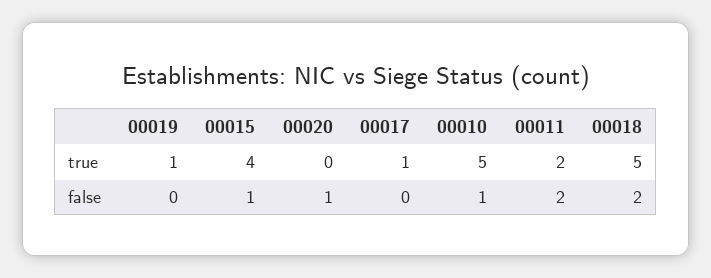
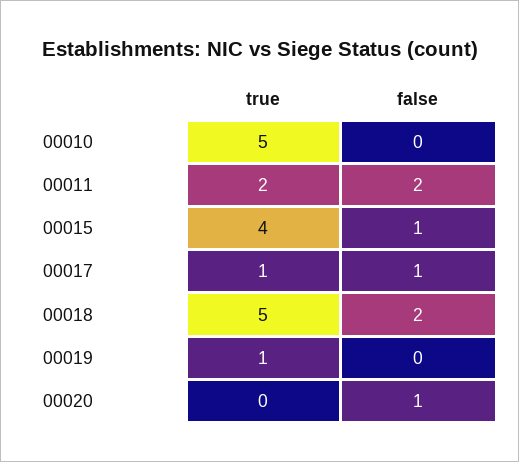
  {
    "00019": {
      "true": 1,
      "false": 0
    },
    "00015": {
      "true": 4,
      "false": 1
    },
    "00020": {
      "true": 0,
      "false": 1
    },
    "00017": {
      "true": 1,
-     "false": 0
+     "false": 1
    },
    "00010": {
      "true": 5,
-     "false": 1
+     "false": 0
    },
    "00011": {
      "true": 2,
      "false": 2
    },
    "00018": {
      "true": 5,
      "false": 2
    }
  }

